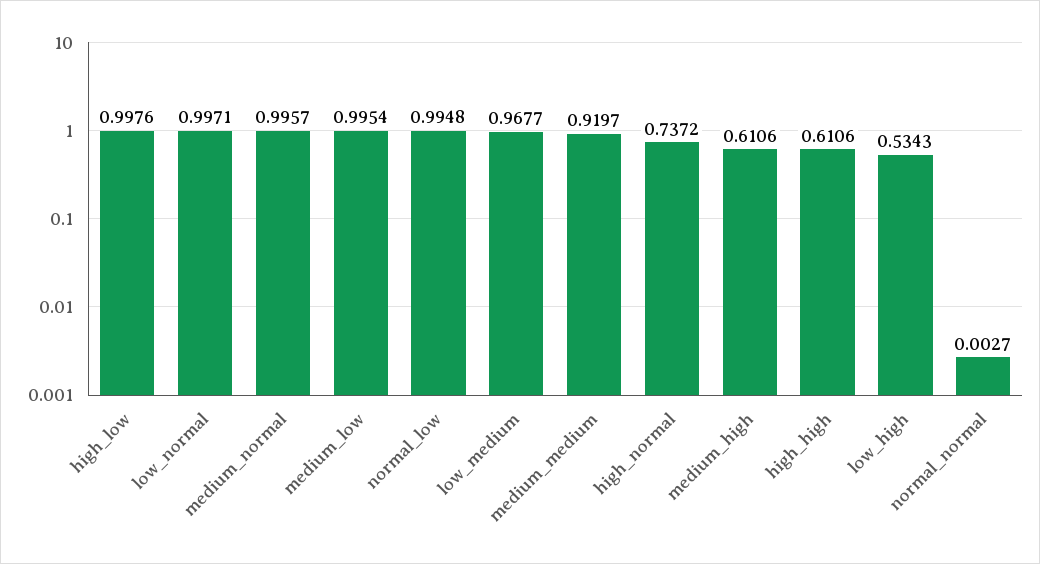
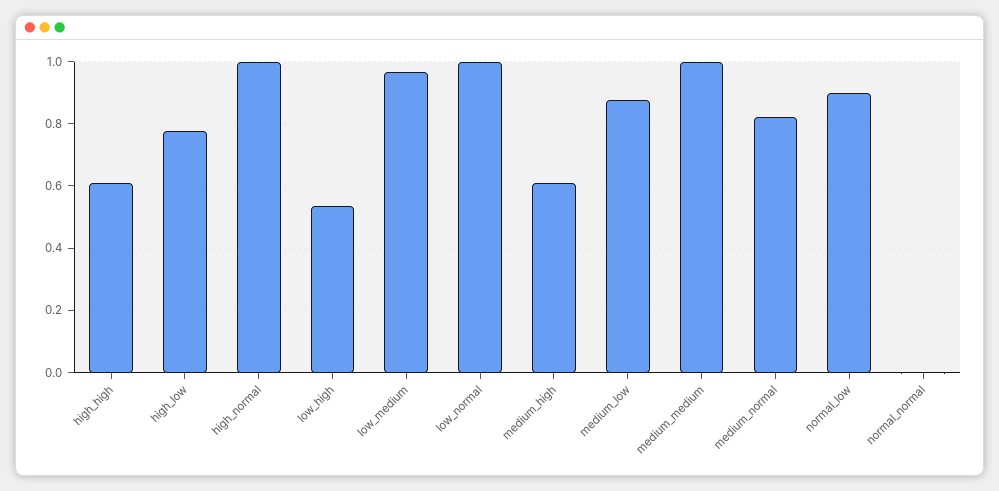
  {
-   "high_low": 0.9976,
+   "high_low": 0.78,
    "low_normal": 0.9971,
-   "medium_normal": 0.9957,
+   "medium_normal": 0.82,
-   "medium_low": 0.9954,
+   "medium_low": 0.88,
-   "normal_low": 0.9948,
+   "normal_low": 0.9,
    "low_medium": 0.9677,
-   "medium_medium": 0.9197,
+   "medium_medium": 1,
-   "high_normal": 0.7372,
+   "high_normal": 1,
    "medium_high": 0.6106,
    "high_high": 0.6106,
    "low_high": 0.5343,
    "normal_normal": 0.0027
  }

